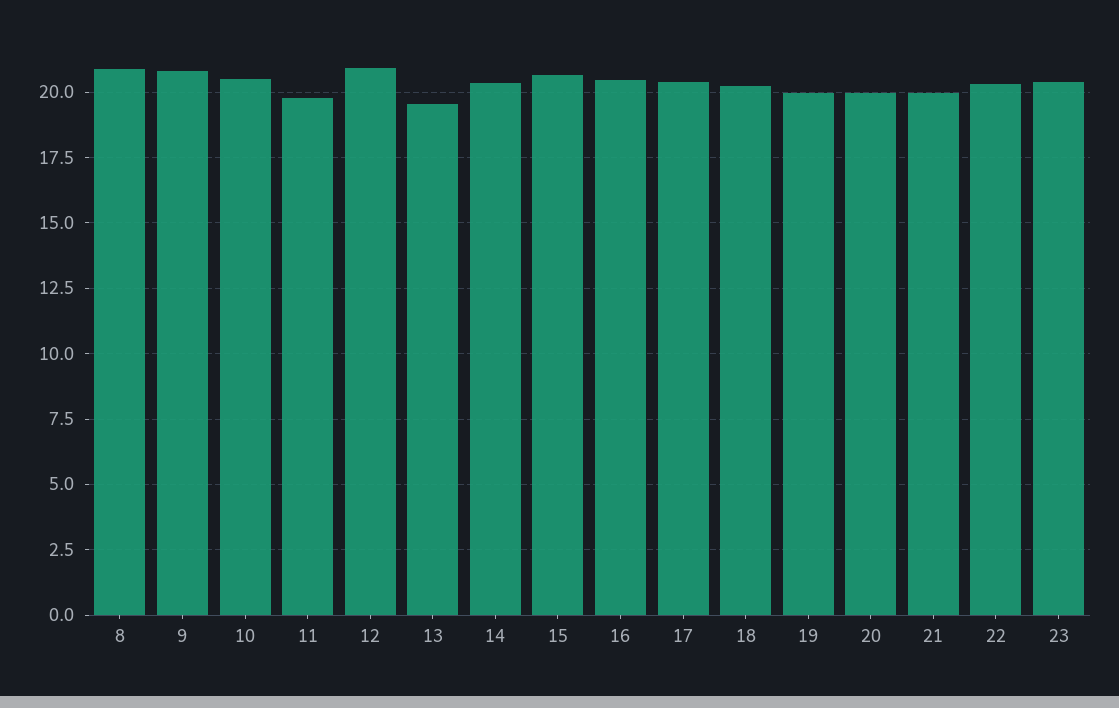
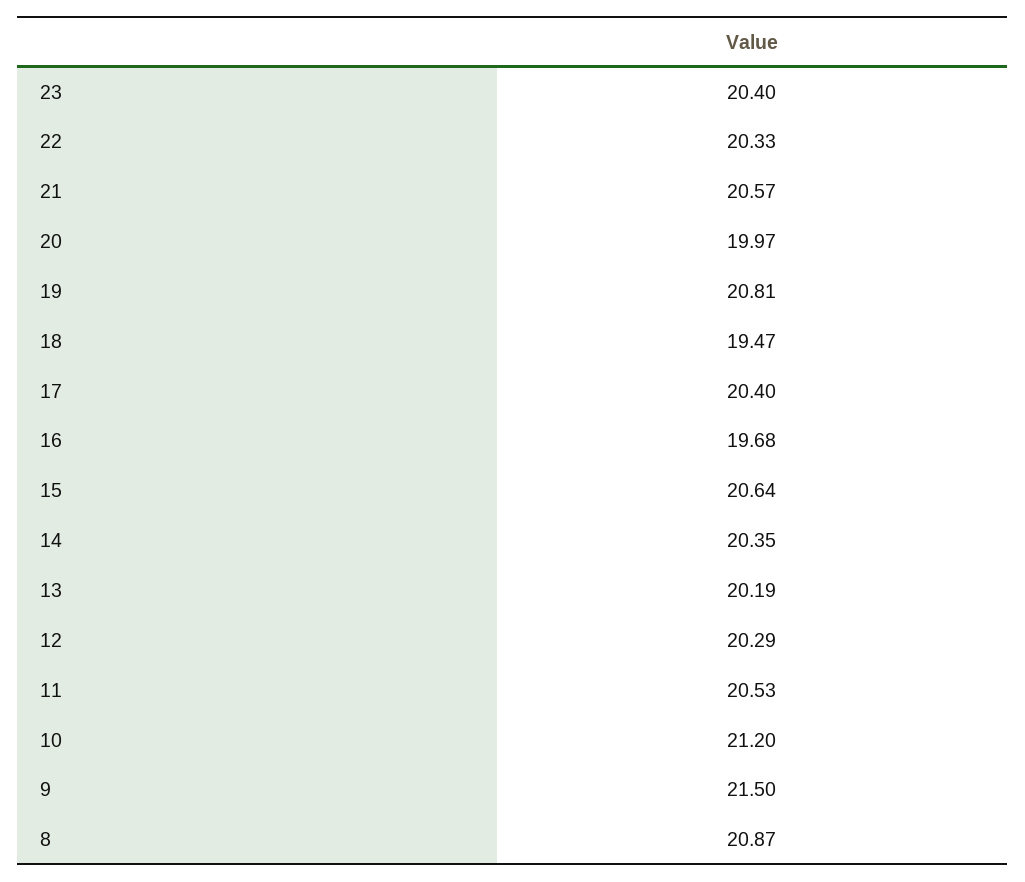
  {
    "8": 20.87,
-   "9": 20.75,
+   "9": 21.5,
-   "10": 20.5,
+   "10": 21.2,
-   "11": 19.75,
+   "11": 20.53,
-   "12": 21,
+   "12": 20.29,
-   "13": 19.5,
+   "13": 20.19,
    "14": 20.35,
    "15": 20.64,
-   "16": 20.5,
+   "16": 19.68,
    "17": 20.4,
-   "18": 20.25,
+   "18": 19.47,
-   "19": 20,
+   "19": 20.81,
    "20": 19.97,
-   "21": 20,
+   "21": 20.57,
    "22": 20.33,
    "23": 20.4
  }

